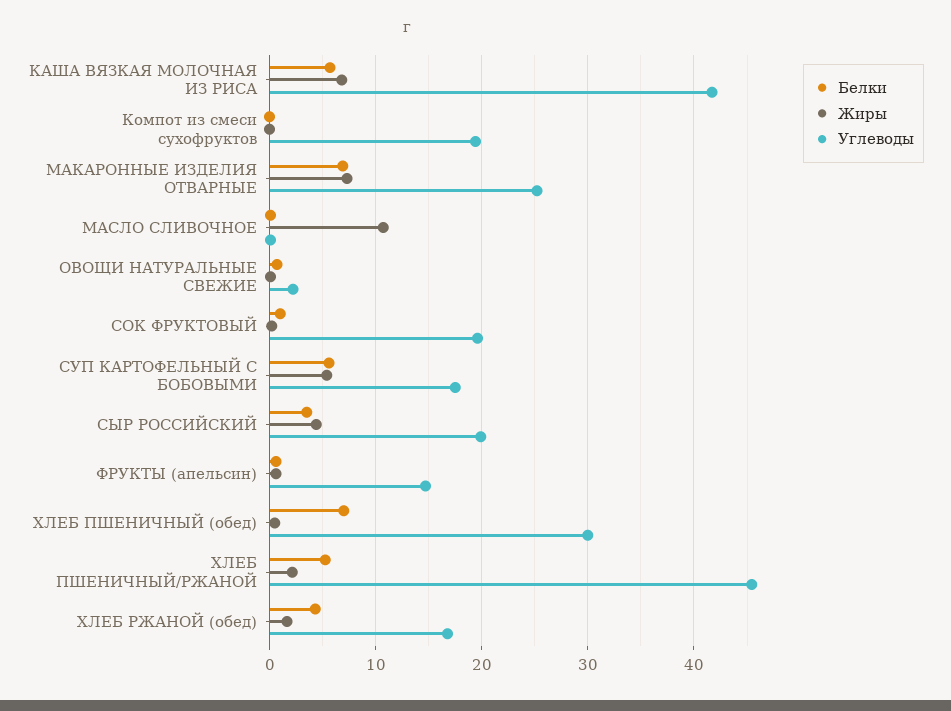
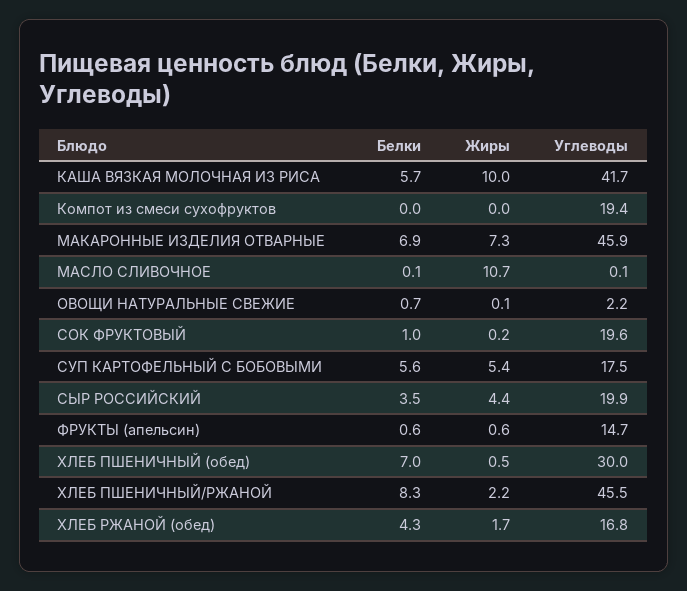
  {
    "Белки": {
      "КАША ВЯЗКАЯ МОЛОЧНАЯ ИЗ РИСА": 5.7,
      "Компот из смеси сухофруктов": 0,
      "МАКАРОННЫЕ ИЗДЕЛИЯ ОТВАРНЫЕ": 6.9,
      "МАСЛО СЛИВОЧНОЕ": 0.1,
      "ОВОЩИ НАТУРАЛЬНЫЕ СВЕЖИЕ": 0.7,
      "СОК ФРУКТОВЫЙ": 1,
      "СУП КАРТОФЕЛЬНЫЙ С БОБОВЫМИ": 5.6,
      "СЫР РОССИЙСКИЙ": 3.5,
      "ФРУКТЫ (апельсин)": 0.6,
      "ХЛЕБ ПШЕНИЧНЫЙ (обед)": 7,
-     "ХЛЕБ ПШЕНИЧНЫЙ/РЖАНОЙ": 5,
+     "ХЛЕБ ПШЕНИЧНЫЙ/РЖАНОЙ": 8.3,
      "ХЛЕБ РЖАНОЙ (обед)": 4.3
    },
    "Жиры": {
-     "КАША ВЯЗКАЯ МОЛОЧНАЯ ИЗ РИСА": 7,
+     "КАША ВЯЗКАЯ МОЛОЧНАЯ ИЗ РИСА": 10,
      "Компот из смеси сухофруктов": 0,
      "МАКАРОННЫЕ ИЗДЕЛИЯ ОТВАРНЫЕ": 7.3,
      "МАСЛО СЛИВОЧНОЕ": 10.7,
      "ОВОЩИ НАТУРАЛЬНЫЕ СВЕЖИЕ": 0.1,
      "СОК ФРУКТОВЫЙ": 0.2,
      "СУП КАРТОФЕЛЬНЫЙ С БОБОВЫМИ": 5.4,
      "СЫР РОССИЙСКИЙ": 4.4,
      "ФРУКТЫ (апельсин)": 0.6,
      "ХЛЕБ ПШЕНИЧНЫЙ (обед)": 0.5,
      "ХЛЕБ ПШЕНИЧНЫЙ/РЖАНОЙ": 2.2,
      "ХЛЕБ РЖАНОЙ (обед)": 1.7
    },
    "Углеводы": {
      "КАША ВЯЗКАЯ МОЛОЧНАЯ ИЗ РИСА": 41.7,
      "Компот из смеси сухофруктов": 19.4,
-     "МАКАРОННЫЕ ИЗДЕЛИЯ ОТВАРНЫЕ": 25,
+     "МАКАРОННЫЕ ИЗДЕЛИЯ ОТВАРНЫЕ": 45.9,
      "МАСЛО СЛИВОЧНОЕ": 0.1,
      "ОВОЩИ НАТУРАЛЬНЫЕ СВЕЖИЕ": 2.2,
      "СОК ФРУКТОВЫЙ": 19.6,
      "СУП КАРТОФЕЛЬНЫЙ С БОБОВЫМИ": 17.5,
      "СЫР РОССИЙСКИЙ": 19.9,
      "ФРУКТЫ (апельсин)": 14.7,
      "ХЛЕБ ПШЕНИЧНЫЙ (обед)": 30,
      "ХЛЕБ ПШЕНИЧНЫЙ/РЖАНОЙ": 45.5,
      "ХЛЕБ РЖАНОЙ (обед)": 16.8
    }
  }

